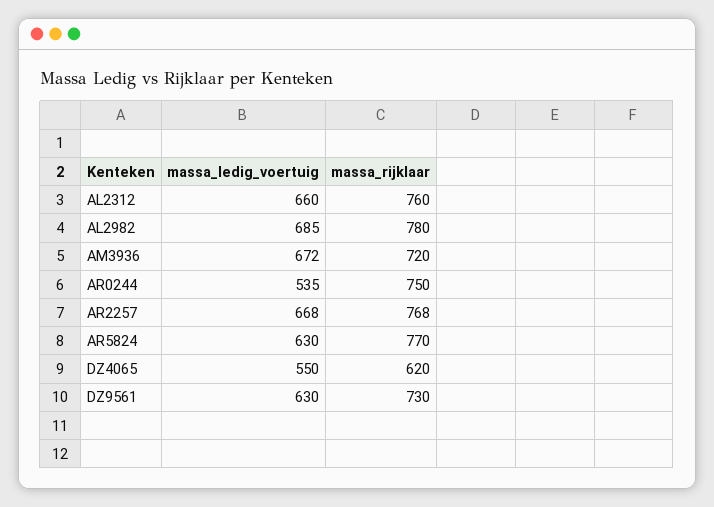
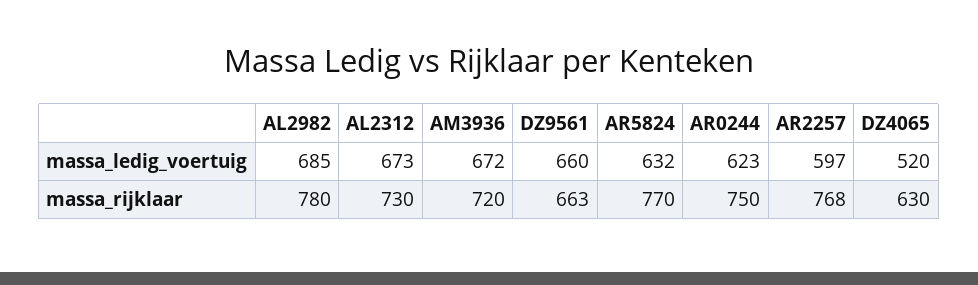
  {
    "massa_ledig_voertuig": {
-     "AL2312": 660,
+     "AL2312": 673,
      "AL2982": 685,
      "AM3936": 672,
-     "AR0244": 535,
+     "AR0244": 623,
-     "AR2257": 668,
+     "AR2257": 597,
-     "AR5824": 630,
+     "AR5824": 632,
-     "DZ4065": 550,
+     "DZ4065": 520,
-     "DZ9561": 630
+     "DZ9561": 660
    },
    "massa_rijklaar": {
-     "AL2312": 760,
+     "AL2312": 730,
      "AL2982": 780,
      "AM3936": 720,
      "AR0244": 750,
      "AR2257": 768,
      "AR5824": 770,
-     "DZ4065": 620,
+     "DZ4065": 630,
-     "DZ9561": 730
+     "DZ9561": 663
    }
  }

